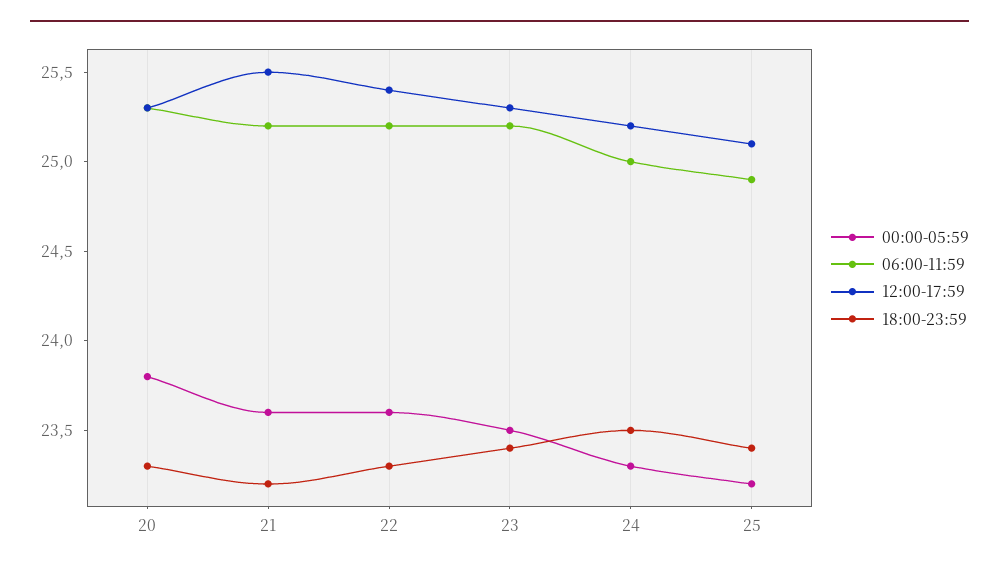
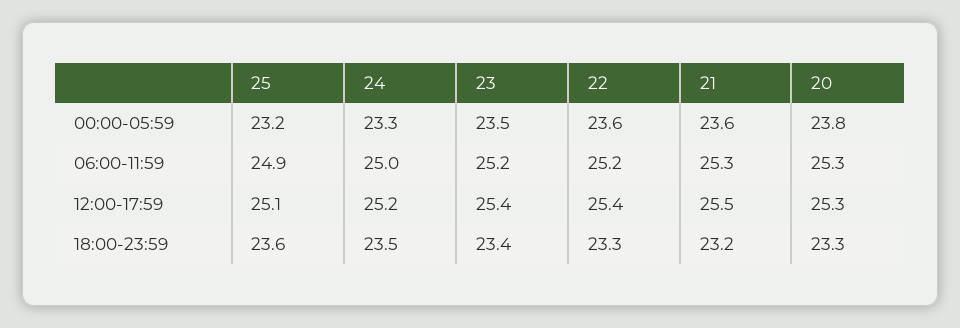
  {
    "00:00-05:59": {
      "20": 23.8,
      "21": 23.6,
      "22": 23.6,
      "23": 23.5,
      "24": 23.3,
      "25": 23.2
    },
    "06:00-11:59": {
      "20": 25.3,
-     "21": 25.2,
+     "21": 25.3,
      "22": 25.2,
      "23": 25.2,
      "24": 25,
      "25": 24.9
    },
    "12:00-17:59": {
      "20": 25.3,
      "21": 25.5,
      "22": 25.4,
-     "23": 25.3,
+     "23": 25.4,
      "24": 25.2,
      "25": 25.1
    },
    "18:00-23:59": {
      "20": 23.3,
      "21": 23.2,
      "22": 23.3,
      "23": 23.4,
      "24": 23.5,
-     "25": 23.4
+     "25": 23.6
    }
  }

